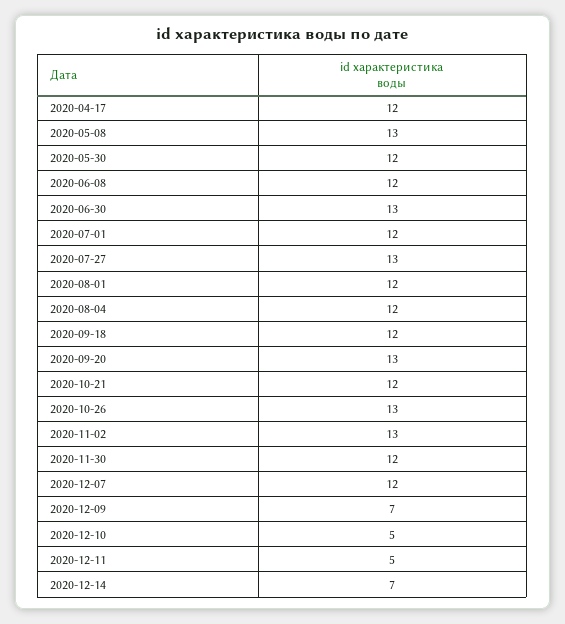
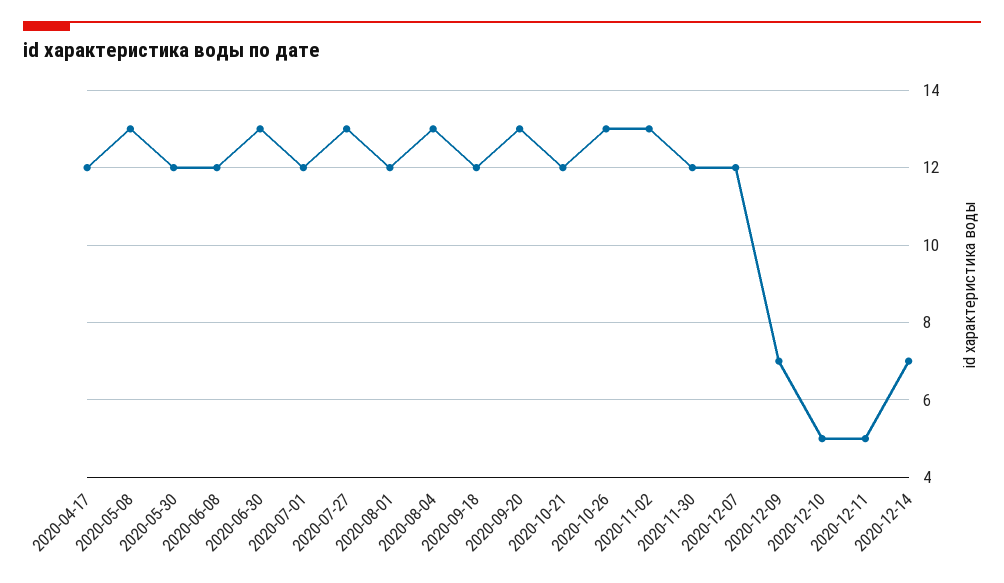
  {
    "2020-04-17": 12,
    "2020-05-08": 13,
    "2020-05-30": 12,
    "2020-06-08": 12,
    "2020-06-30": 13,
    "2020-07-01": 12,
    "2020-07-27": 13,
    "2020-08-01": 12,
-   "2020-08-04": 12,
+   "2020-08-04": 13,
    "2020-09-18": 12,
    "2020-09-20": 13,
    "2020-10-21": 12,
    "2020-10-26": 13,
    "2020-11-02": 13,
    "2020-11-30": 12,
    "2020-12-07": 12,
    "2020-12-09": 7,
    "2020-12-10": 5,
    "2020-12-11": 5,
    "2020-12-14": 7
  }

